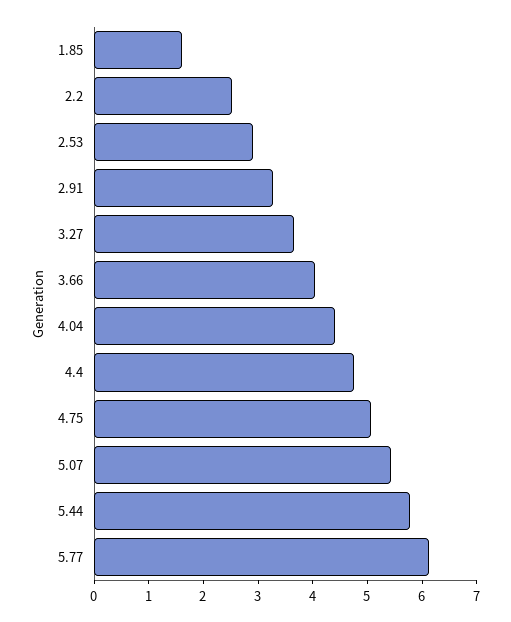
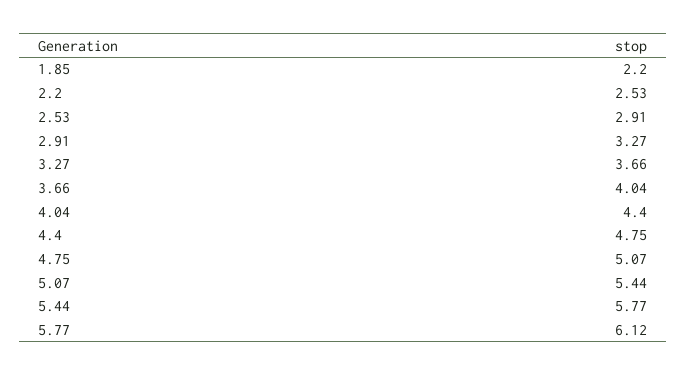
  {
-   "1.85": 1.6,
+   "1.85": 2.2,
    "2.2": 2.53,
    "2.53": 2.91,
    "2.91": 3.27,
    "3.27": 3.66,
    "3.66": 4.04,
    "4.04": 4.4,
    "4.4": 4.75,
    "4.75": 5.07,
    "5.07": 5.44,
    "5.44": 5.77,
    "5.77": 6.12
  }

